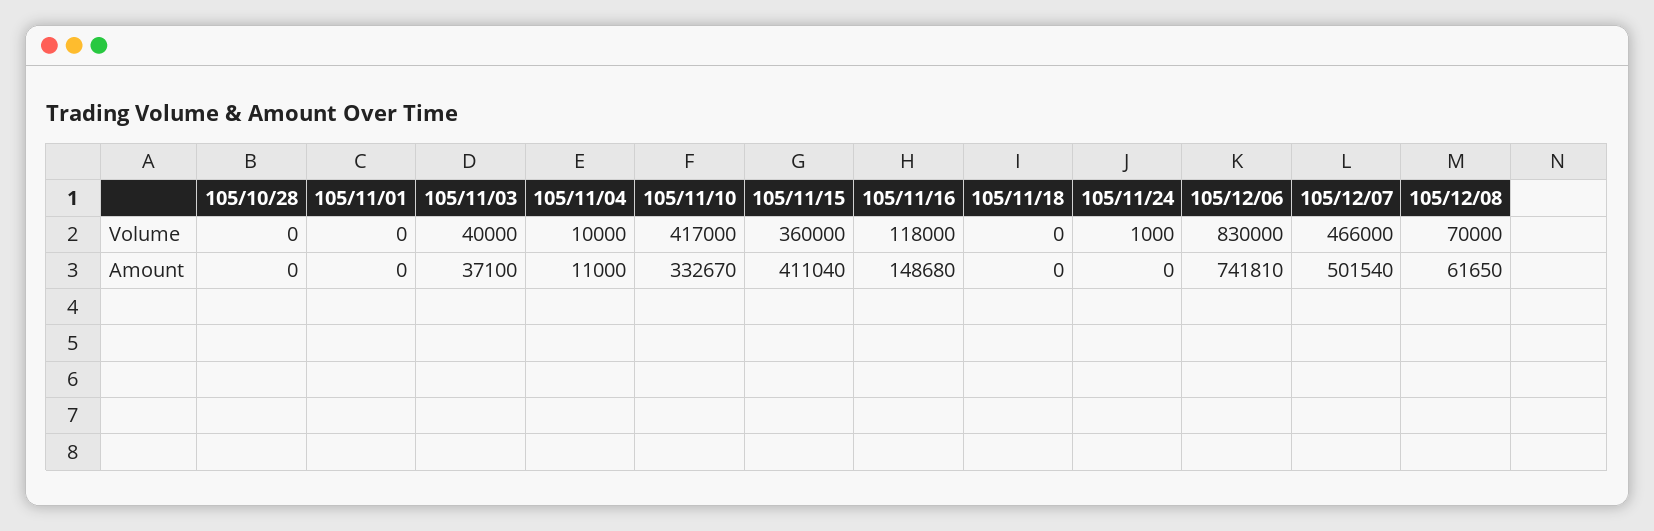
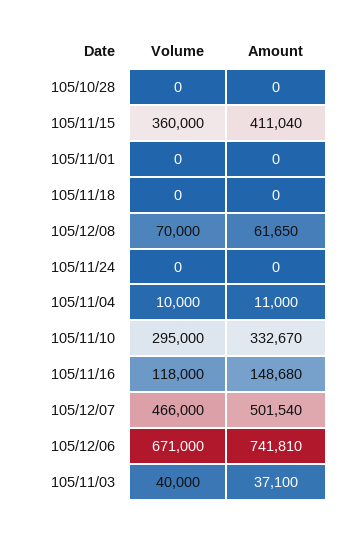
  {
    "105/10/28": {
      "Volume": 0,
      "Amount": 0
    },
    "105/11/01": {
      "Volume": 0,
      "Amount": 0
    },
    "105/11/03": {
      "Volume": 40000,
      "Amount": 37100
    },
    "105/11/04": {
      "Volume": 10000,
      "Amount": 11000
    },
    "105/11/10": {
-     "Volume": 417000,
+     "Volume": 295000,
      "Amount": 332670
    },
    "105/11/15": {
      "Volume": 360000,
      "Amount": 411040
    },
    "105/11/16": {
      "Volume": 118000,
      "Amount": 148680
    },
    "105/11/18": {
      "Volume": 0,
      "Amount": 0
    },
    "105/11/24": {
-     "Volume": 1000,
+     "Volume": 0,
      "Amount": 0
    },
    "105/12/06": {
-     "Volume": 830000,
+     "Volume": 671000,
      "Amount": 741810
    },
    "105/12/07": {
      "Volume": 466000,
      "Amount": 501540
    },
    "105/12/08": {
      "Volume": 70000,
      "Amount": 61650
    }
  }

